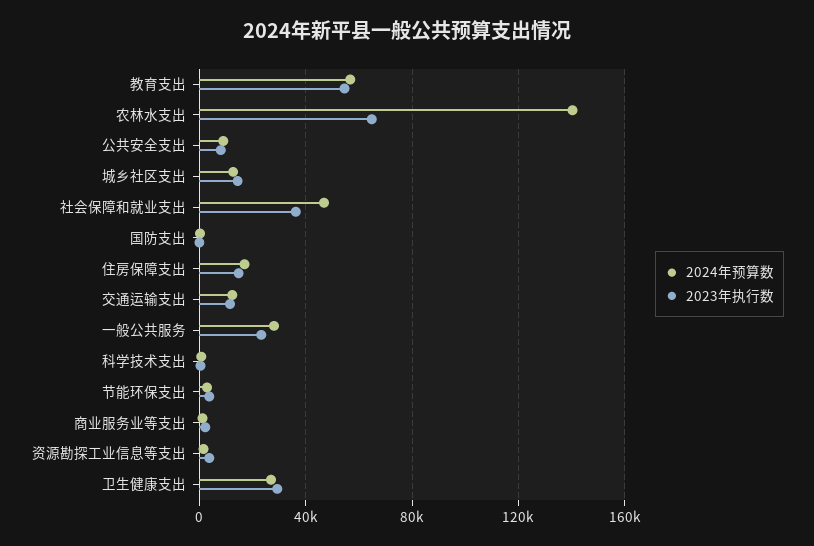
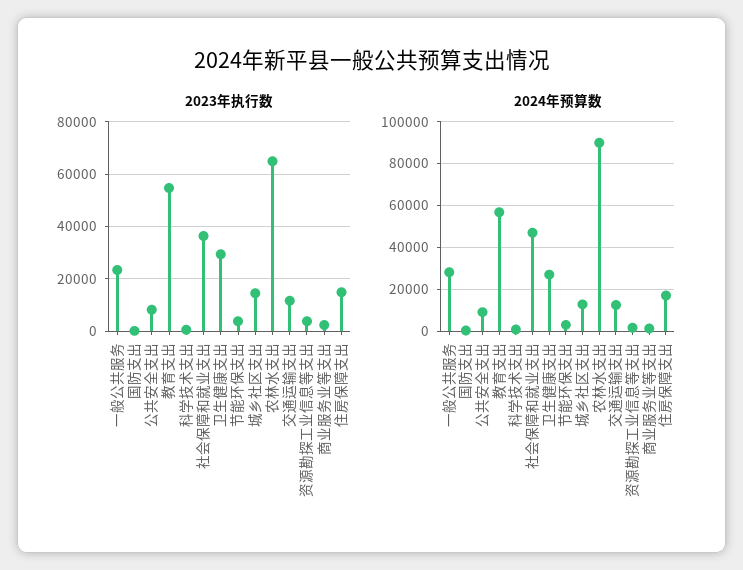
  {
    "2024年预算数": {
      "教育支出": 55000,
-     "农林水支出": 140000,
+     "农林水支出": 90000,
      "公共安全支出": 10000,
      "城乡社区支出": 15000,
      "社会保障和就业支出": 45000,
      "国防支出": 0,
      "住房保障支出": 15000,
      "交通运输支出": 10000,
      "一般公共服务": 30000,
      "科学技术支出": 0,
      "节能环保支出": 5000,
      "商业服务业等支出": 0,
      "资源勘探工业信息等支出": 0,
      "卫生健康支出": 25000
    },
    "2023年执行数": {
      "教育支出": 55000,
      "农林水支出": 65000,
      "公共安全支出": 7500,
      "城乡社区支出": 15000,
      "社会保障和就业支出": 37500,
      "国防支出": 0,
      "住房保障支出": 15000,
      "交通运输支出": 12500,
      "一般公共服务": 22500,
      "科学技术支出": 0,
      "节能环保支出": 5000,
      "商业服务业等支出": 2500,
      "资源勘探工业信息等支出": 5000,
      "卫生健康支出": 30000
    }
  }

